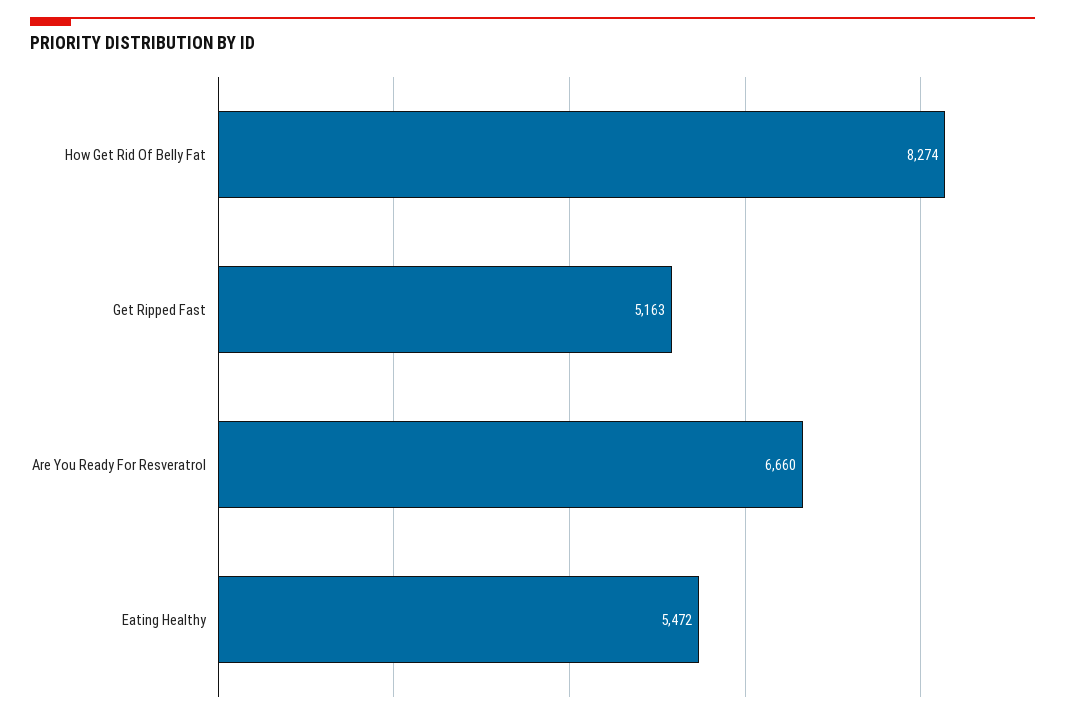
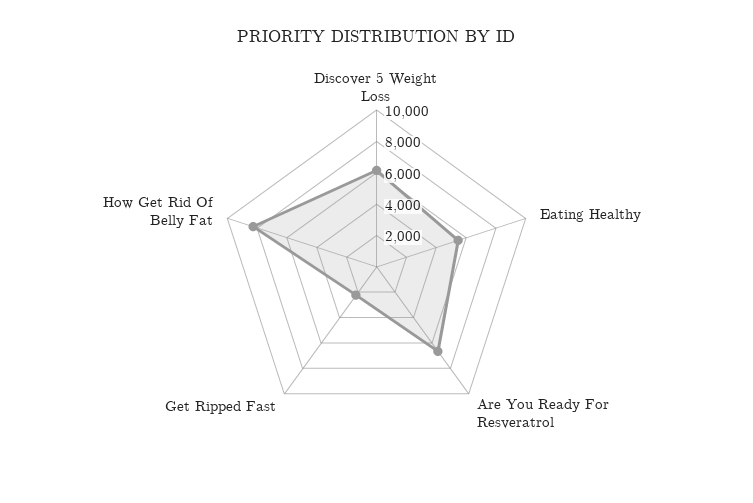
  {
    "How Get Rid Of Belly Fat": 8274,
-   "Get Ripped Fast": 5163,
+   "Get Ripped Fast": 2000,
    "Are You Ready For Resveratrol": 6660,
-   "Eating Healthy": 5472
+   "Eating Healthy": 5472,
+   "Discover 5 Weight Loss": 6000
  }

